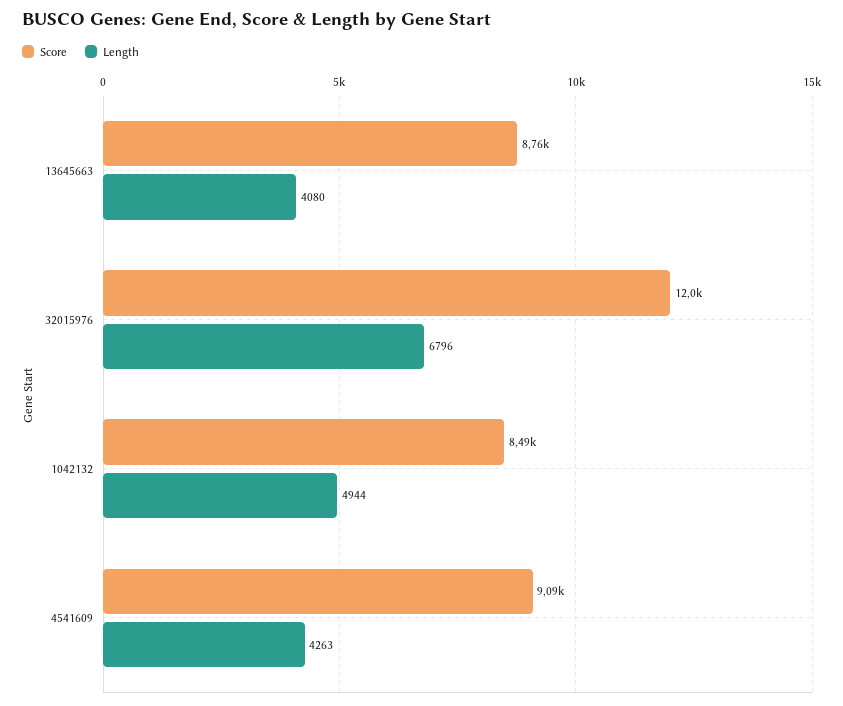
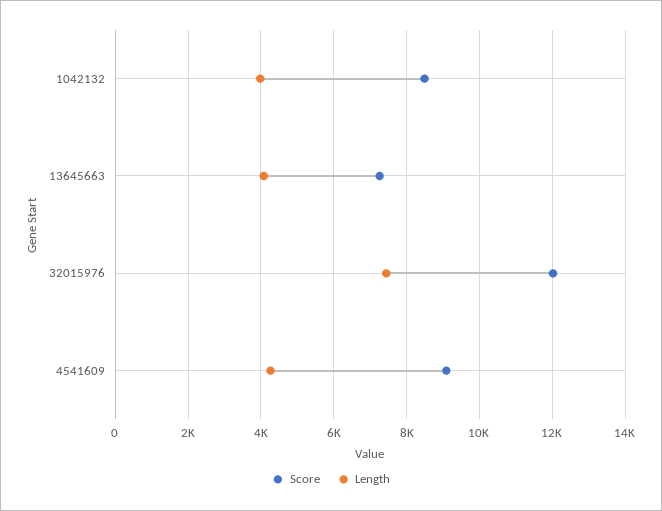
  {
    "Score": {
-     "13645663": 8760,
+     "13645663": 7200,
      "32015976": 12000,
      "1042132": 8490,
      "4541609": 9090
    },
    "Length": {
      "13645663": 4080,
-     "32015976": 6796,
+     "32015976": 7400,
-     "1042132": 4944,
+     "1042132": 4000,
      "4541609": 4263
    }
  }

